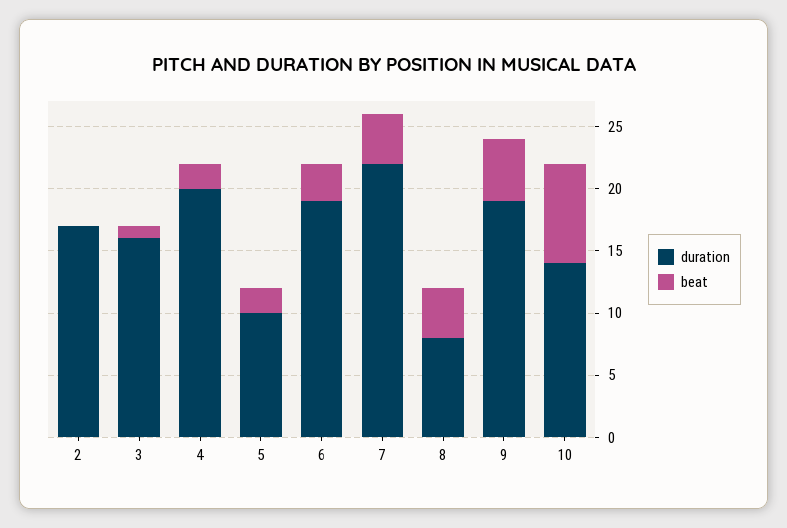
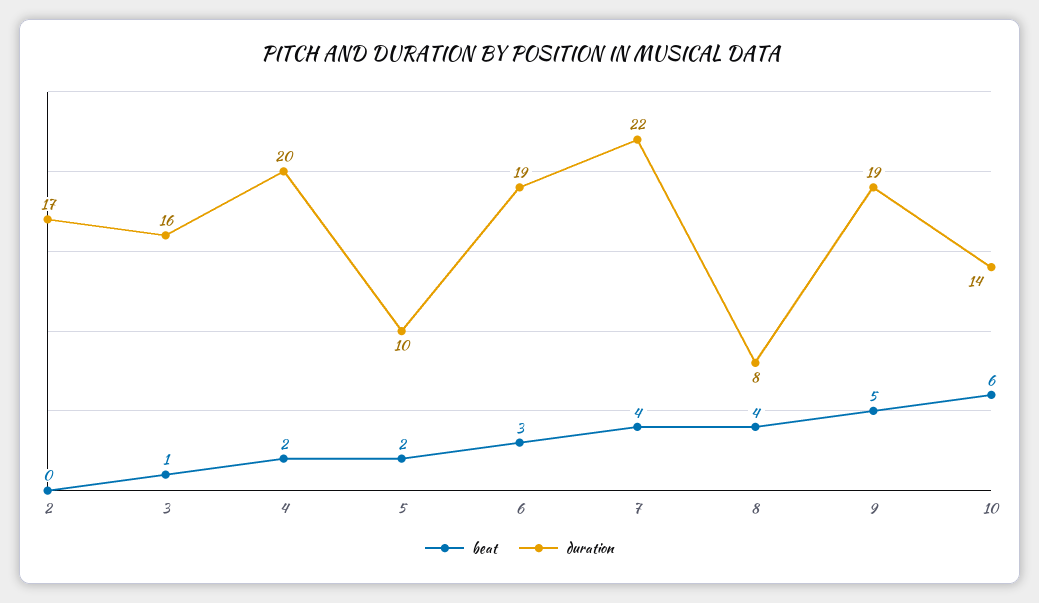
  {
    "duration": {
      "2": 17,
      "3": 16,
      "4": 20,
      "5": 10,
      "6": 19,
      "7": 22,
      "8": 8,
      "9": 19,
      "10": 14
    },
    "beat": {
      "2": 0,
      "3": 1,
      "4": 2,
      "5": 2,
      "6": 3,
      "7": 4,
      "8": 4,
      "9": 5,
-     "10": 8
+     "10": 6
    }
  }

